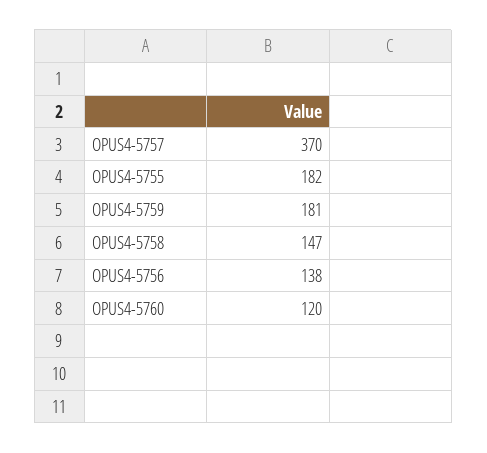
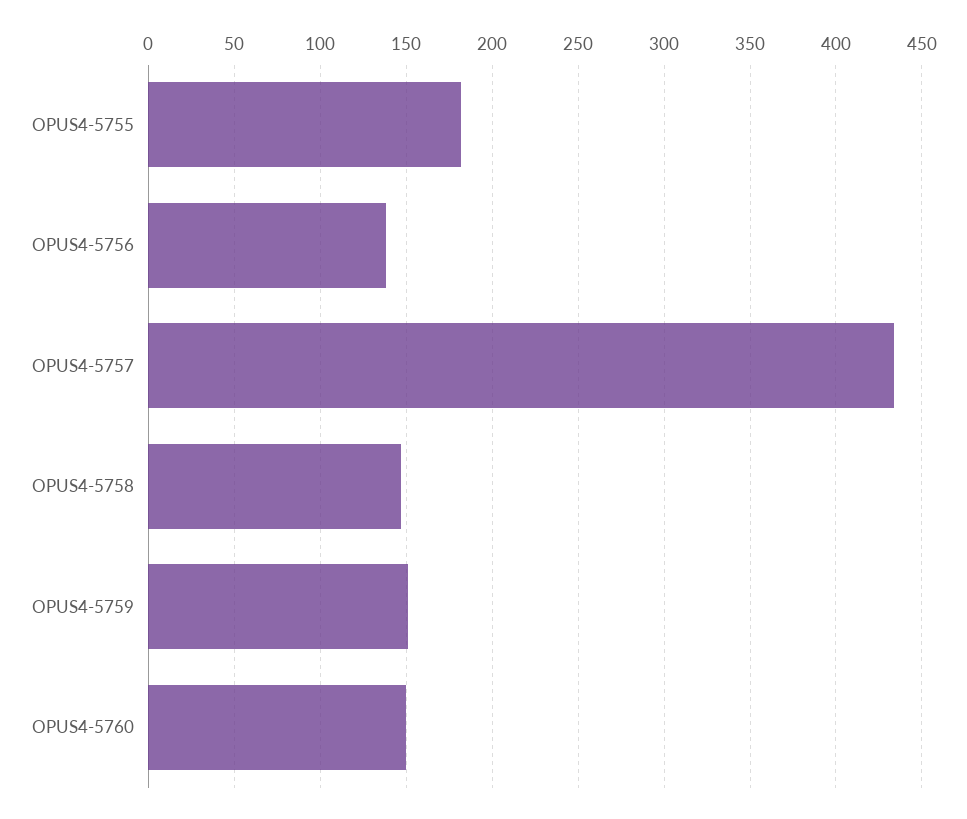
  {
-   "OPUS4-5757": 370,
+   "OPUS4-5757": 435,
    "OPUS4-5755": 182,
-   "OPUS4-5759": 181,
+   "OPUS4-5759": 150,
    "OPUS4-5758": 147,
    "OPUS4-5756": 138,
-   "OPUS4-5760": 120
+   "OPUS4-5760": 150
  }

